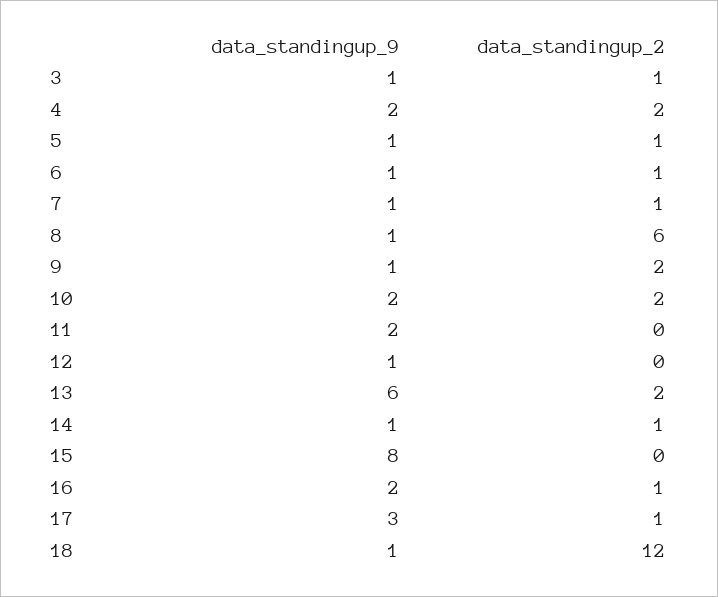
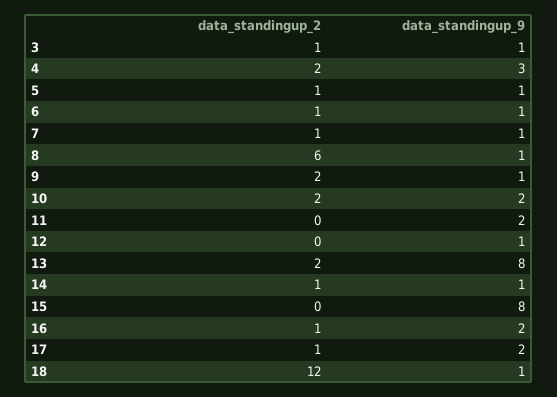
  {
    "data_standingup_9": {
      "3": 1,
-     "4": 2,
+     "4": 3,
      "5": 1,
      "6": 1,
      "7": 1,
      "8": 1,
      "9": 1,
      "10": 2,
      "11": 2,
      "12": 1,
-     "13": 6,
+     "13": 8,
      "14": 1,
      "15": 8,
      "16": 2,
-     "17": 3,
+     "17": 2,
      "18": 1
    },
    "data_standingup_2": {
      "3": 1,
      "4": 2,
      "5": 1,
      "6": 1,
      "7": 1,
      "8": 6,
      "9": 2,
      "10": 2,
      "11": 0,
      "12": 0,
      "13": 2,
      "14": 1,
      "15": 0,
      "16": 1,
      "17": 1,
      "18": 12
    }
  }

